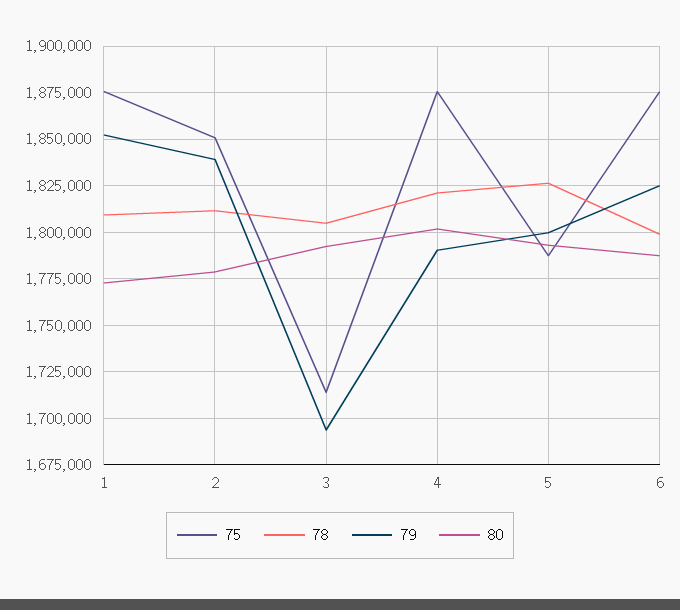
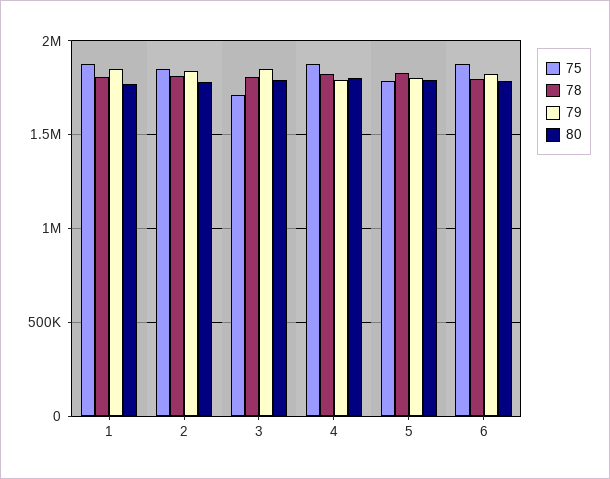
  {
    "75": {
      "1": 1875000,
      "2": 1850000,
      "3": 1715000,
      "4": 1875000,
      "5": 1785000,
      "6": 1875000
    },
    "78": {
      "1": 1810000,
      "2": 1810000,
      "3": 1805000,
      "4": 1820000,
      "5": 1825000,
      "6": 1800000
    },
    "79": {
      "1": 1850000,
      "2": 1840000,
-     "3": 1695000,
+     "3": 1850000,
      "4": 1790000,
      "5": 1800000,
      "6": 1825000
    },
    "80": {
      "1": 1775000,
      "2": 1780000,
      "3": 1790000,
      "4": 1800000,
      "5": 1795000,
      "6": 1785000
    }
  }

